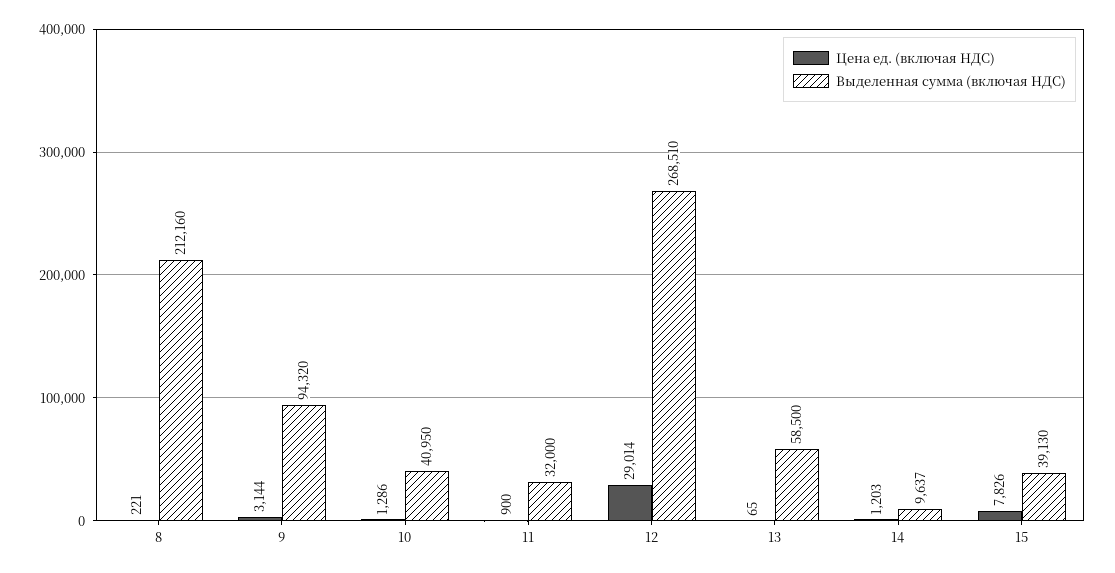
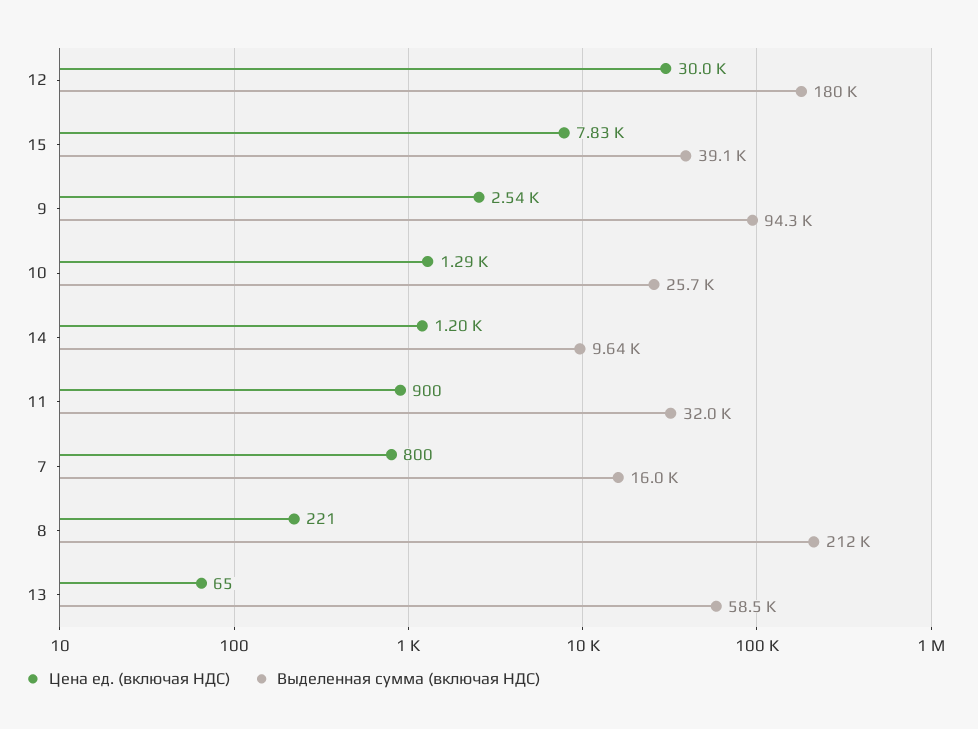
  {
    "Цена ед. (включая НДС)": {
      "8": 221,
-     "9": 3144,
+     "9": 2540,
      "10": 1286,
      "11": 900,
-     "12": 29014,
+     "12": 30000,
      "13": 65,
      "14": 1203,
-     "15": 7826
+     "15": 7826,
+     "7": 800
    },
    "Выделенная сумма (включая НДС)": {
      "8": 212160,
      "9": 94320,
-     "10": 40950,
+     "10": 25700,
      "11": 32000,
-     "12": 268510,
+     "12": 180000,
      "13": 58500,
      "14": 9637,
-     "15": 39130
+     "15": 39130,
+     "7": 16000
    }
  }

